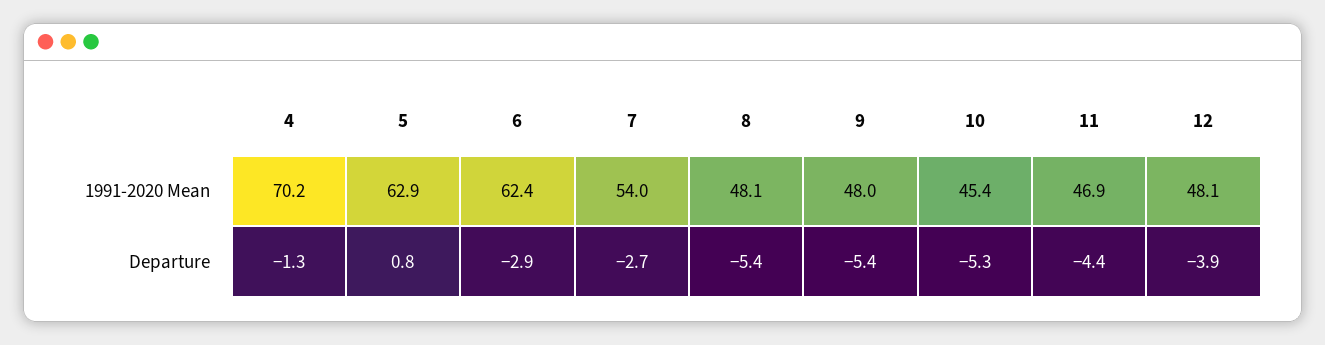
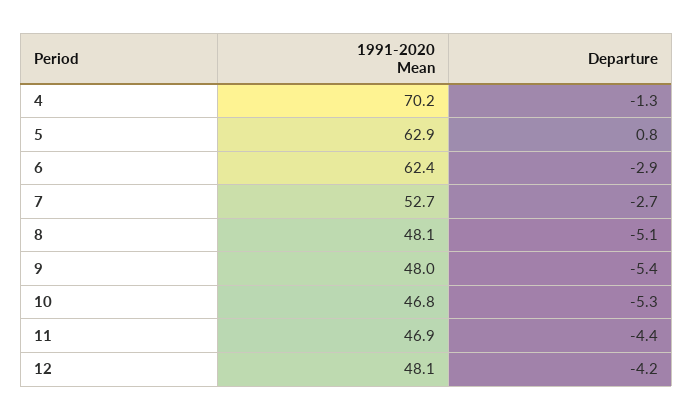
  {
    "4": {
      "1991-2020 Mean": 70.2,
      "Departure": -1.3
    },
    "5": {
      "1991-2020 Mean": 62.9,
      "Departure": 0.8
    },
    "6": {
      "1991-2020 Mean": 62.4,
      "Departure": -2.9
    },
    "7": {
-     "1991-2020 Mean": 54,
+     "1991-2020 Mean": 52.7,
      "Departure": -2.7
    },
    "8": {
      "1991-2020 Mean": 48.1,
-     "Departure": -5.4
+     "Departure": -5.1
    },
    "9": {
      "1991-2020 Mean": 48,
      "Departure": -5.4
    },
    "10": {
-     "1991-2020 Mean": 45.4,
+     "1991-2020 Mean": 46.8,
      "Departure": -5.3
    },
    "11": {
      "1991-2020 Mean": 46.9,
      "Departure": -4.4
    },
    "12": {
      "1991-2020 Mean": 48.1,
-     "Departure": -3.9
+     "Departure": -4.2
    }
  }

